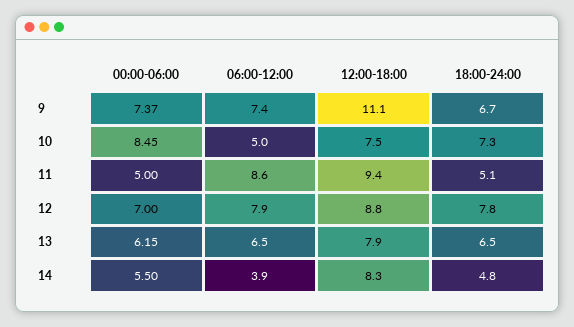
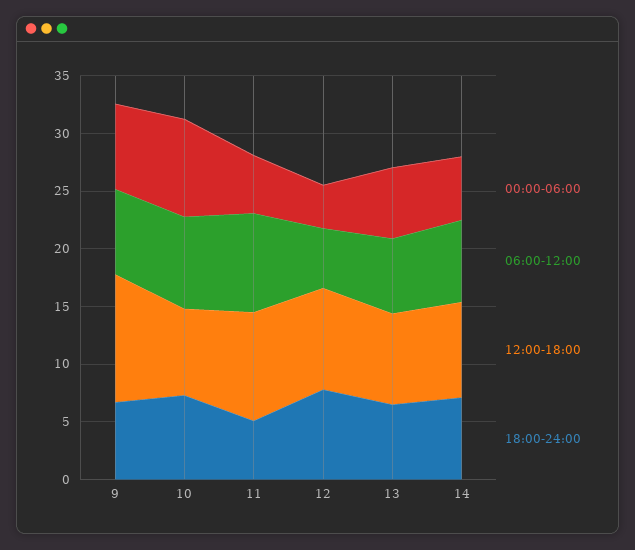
  {
    "00:00-06:00": {
      "9": 7.37,
      "10": 8.45,
      "11": 5,
-     "12": 7,
+     "12": 4,
      "13": 6.15,
      "14": 5.5
    },
    "06:00-12:00": {
      "9": 7.4,
-     "10": 5,
+     "10": 8,
      "11": 8.6,
-     "12": 7.9,
+     "12": 5,
      "13": 6.5,
-     "14": 3.9
+     "14": 7
    },
    "12:00-18:00": {
      "9": 11.1,
      "10": 7.5,
      "11": 9.4,
      "12": 8.8,
      "13": 7.9,
      "14": 8.3
    },
    "18:00-24:00": {
      "9": 6.7,
      "10": 7.3,
      "11": 5.1,
      "12": 7.8,
      "13": 6.5,
-     "14": 4.8
+     "14": 7
    }
  }

